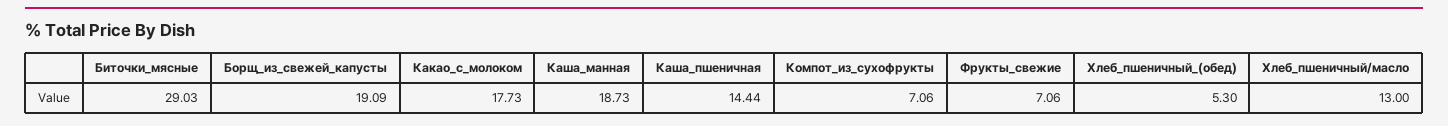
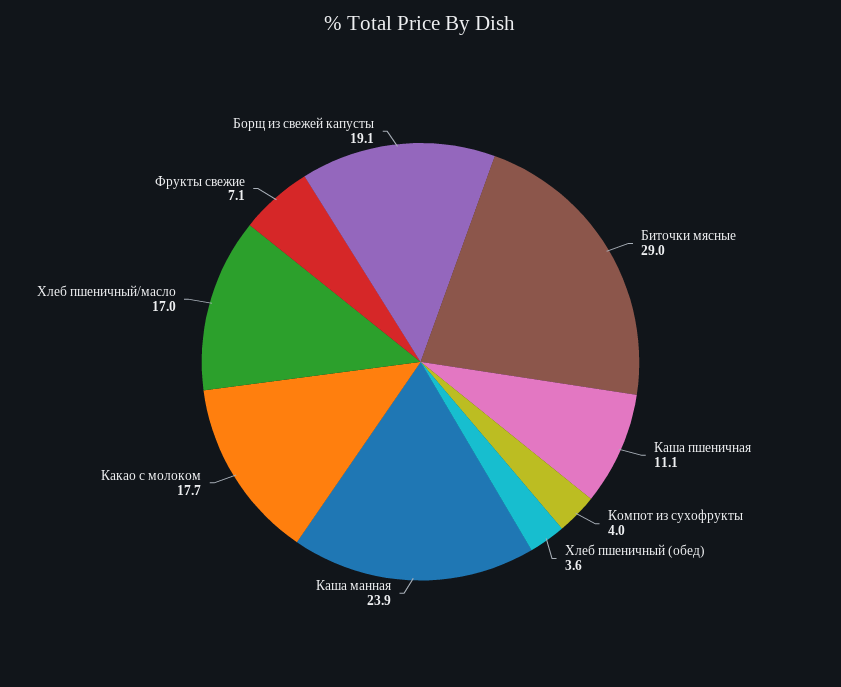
  {
    "Биточки_мясные": 29.03,
    "Борщ_из_свежей_капусты": 19.09,
    "Какао_с_молоком": 17.73,
-   "Каша_манная": 18.73,
+   "Каша_манная": 23.9,
-   "Каша_пшеничная": 14.44,
+   "Каша_пшеничная": 11.1,
-   "Компот_из_сухофрукты": 7.06,
+   "Компот_из_сухофрукты": 4,
    "Фрукты_свежие": 7.06,
-   "Хлеб_пшеничный_(обед)": 5.3,
+   "Хлеб_пшеничный_(обед)": 3.6,
-   "Хлеб_пшеничный/масло": 13
+   "Хлеб_пшеничный/масло": 17
  }

